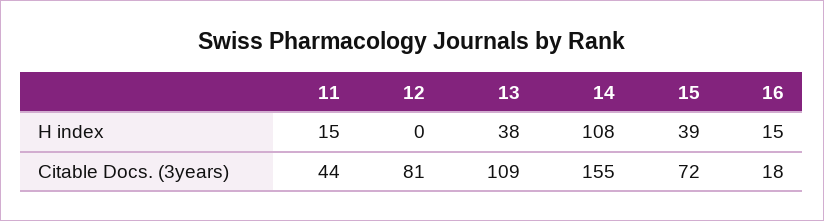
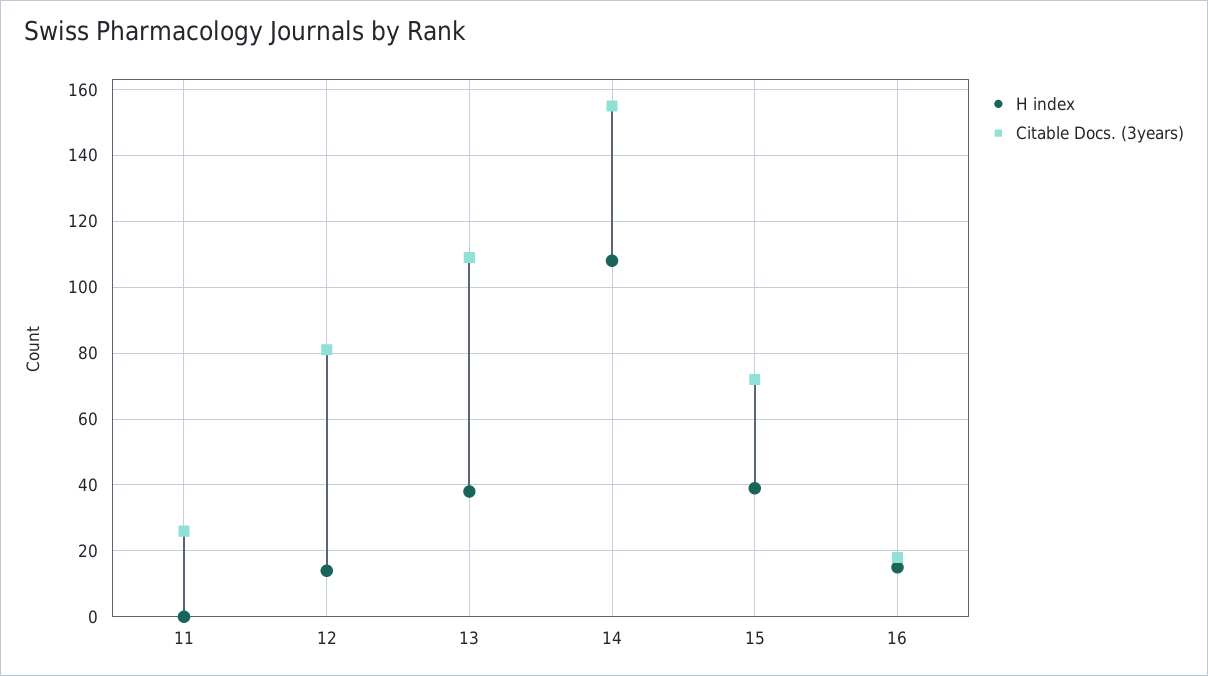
  {
    "H index": {
-     "11": 15,
+     "11": 0,
-     "12": 0,
+     "12": 15,
      "13": 38,
      "14": 108,
      "15": 39,
      "16": 15
    },
    "Citable Docs. (3years)": {
-     "11": 44,
+     "11": 25,
      "12": 81,
      "13": 109,
      "14": 155,
      "15": 72,
      "16": 18
    }
  }

